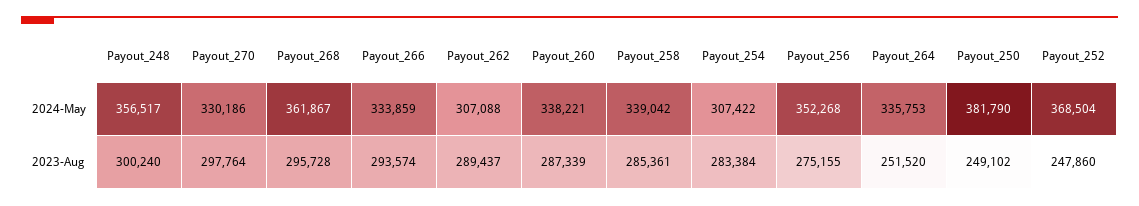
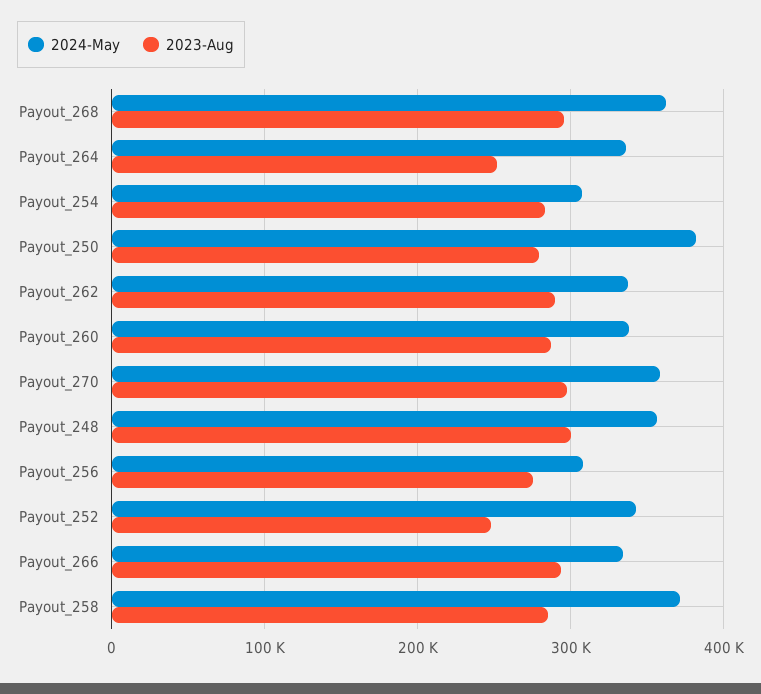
  {
    "2024-May": {
      "Payout_248": 356517,
-     "Payout_270": 330186,
+     "Payout_270": 360000,
      "Payout_268": 361867,
      "Payout_266": 333859,
-     "Payout_262": 307088,
+     "Payout_262": 340000,
      "Payout_260": 338221,
-     "Payout_258": 339042,
+     "Payout_258": 370000,
      "Payout_254": 307422,
-     "Payout_256": 352268,
+     "Payout_256": 310000,
      "Payout_264": 335753,
      "Payout_250": 381790,
-     "Payout_252": 368504
+     "Payout_252": 340000
    },
    "2023-Aug": {
      "Payout_248": 300240,
      "Payout_270": 297764,
      "Payout_268": 295728,
      "Payout_266": 293574,
      "Payout_262": 289437,
      "Payout_260": 287339,
      "Payout_258": 285361,
      "Payout_254": 283384,
      "Payout_256": 275155,
      "Payout_264": 251520,
-     "Payout_250": 249102,
+     "Payout_250": 280000,
      "Payout_252": 247860
    }
  }

